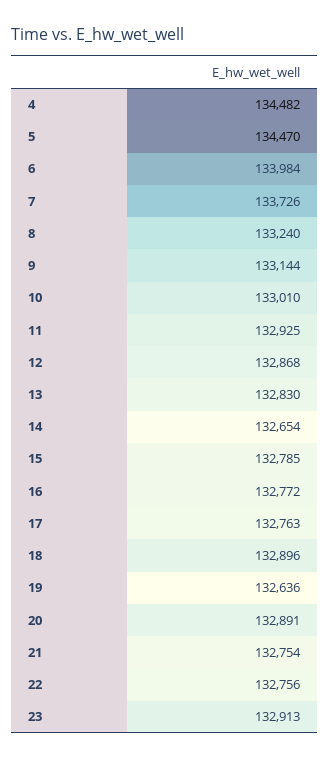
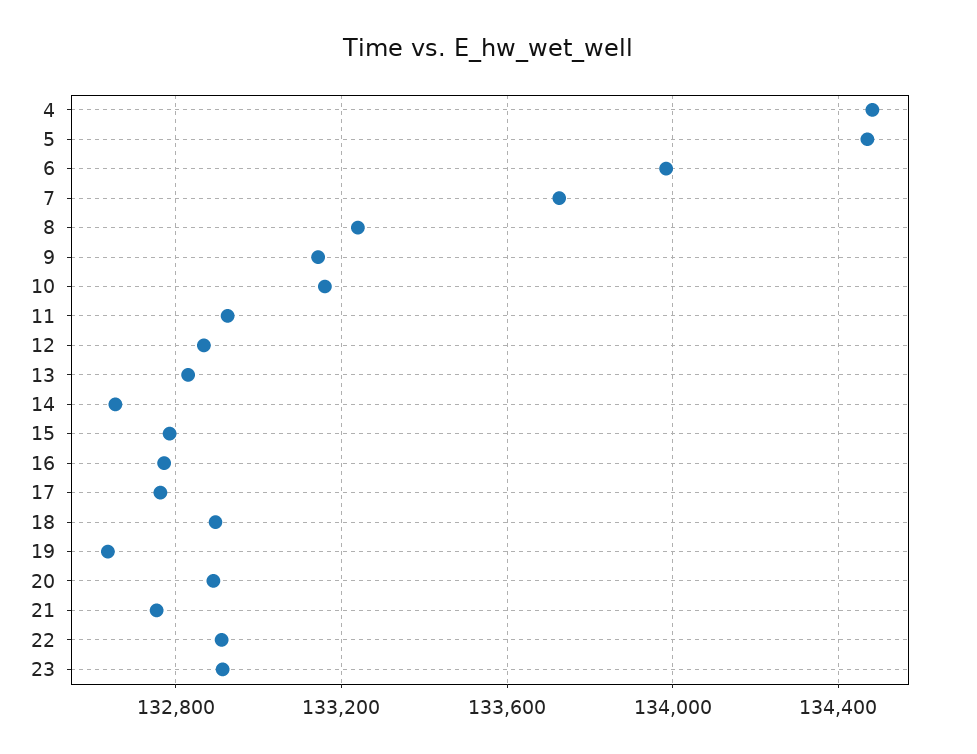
  {
    "4": 134482,
    "5": 134470,
    "6": 133984,
    "7": 133726,
    "8": 133240,
    "9": 133144,
-   "10": 133010,
+   "10": 133150,
    "11": 132925,
    "12": 132868,
    "13": 132830,
    "14": 132654,
    "15": 132785,
    "16": 132772,
    "17": 132763,
    "18": 132896,
    "19": 132636,
    "20": 132891,
    "21": 132754,
-   "22": 132756,
+   "22": 132900,
    "23": 132913
  }

